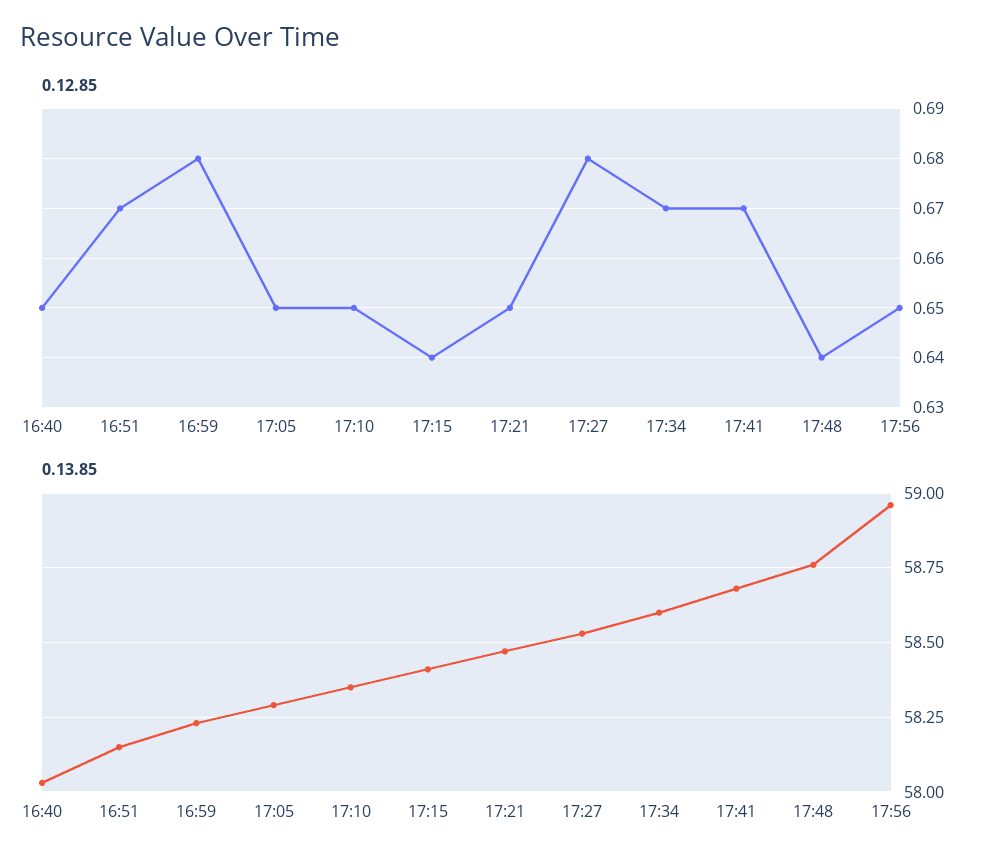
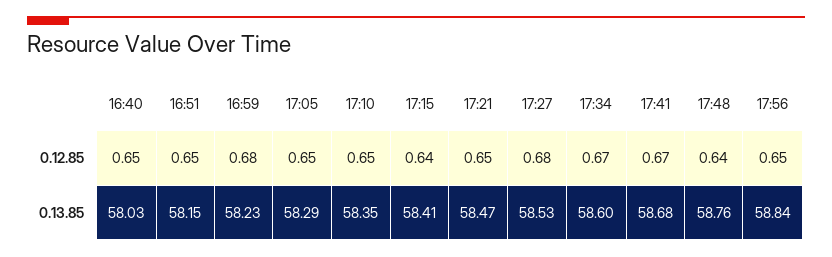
  {
    "0.12.85": {
      "16:40": 0.65,
-     "16:51": 0.67,
+     "16:51": 0.65,
      "16:59": 0.68,
      "17:05": 0.65,
      "17:10": 0.65,
      "17:15": 0.64,
      "17:21": 0.65,
      "17:27": 0.68,
      "17:34": 0.67,
      "17:41": 0.67,
      "17:48": 0.64,
      "17:56": 0.65
    },
    "0.13.85": {
      "16:40": 58.03,
      "16:51": 58.15,
      "16:59": 58.23,
      "17:05": 58.29,
      "17:10": 58.35,
      "17:15": 58.41,
      "17:21": 58.47,
      "17:27": 58.53,
      "17:34": 58.6,
      "17:41": 58.68,
      "17:48": 58.76,
-     "17:56": 58.95
+     "17:56": 58.84
    }
  }

